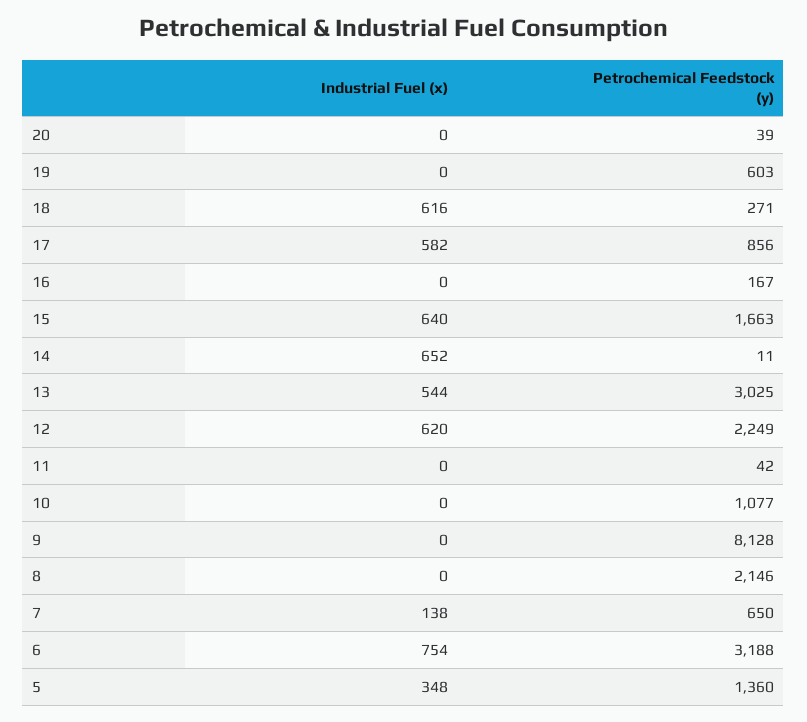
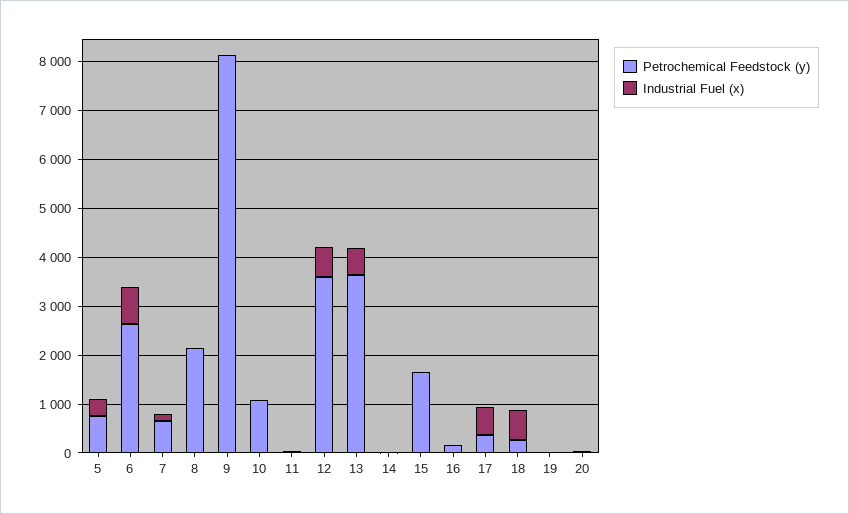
  {
    "Industrial Fuel (x)": {
      "20": 0,
      "19": 0,
      "18": 616,
      "17": 582,
      "16": 0,
-     "15": 640,
+     "15": 0,
-     "14": 652,
+     "14": 0,
      "13": 544,
      "12": 620,
      "11": 0,
      "10": 0,
      "9": 0,
      "8": 0,
      "7": 138,
      "6": 754,
      "5": 348
    },
    "Petrochemical Feedstock (y)": {
      "20": 39,
-     "19": 603,
+     "19": 0,
      "18": 271,
-     "17": 856,
+     "17": 400,
      "16": 167,
      "15": 1663,
      "14": 11,
-     "13": 3025,
+     "13": 3600,
-     "12": 2249,
+     "12": 3600,
      "11": 42,
      "10": 1077,
      "9": 8128,
      "8": 2146,
      "7": 650,
-     "6": 3188,
+     "6": 2600,
-     "5": 1360
+     "5": 800
    }
  }

